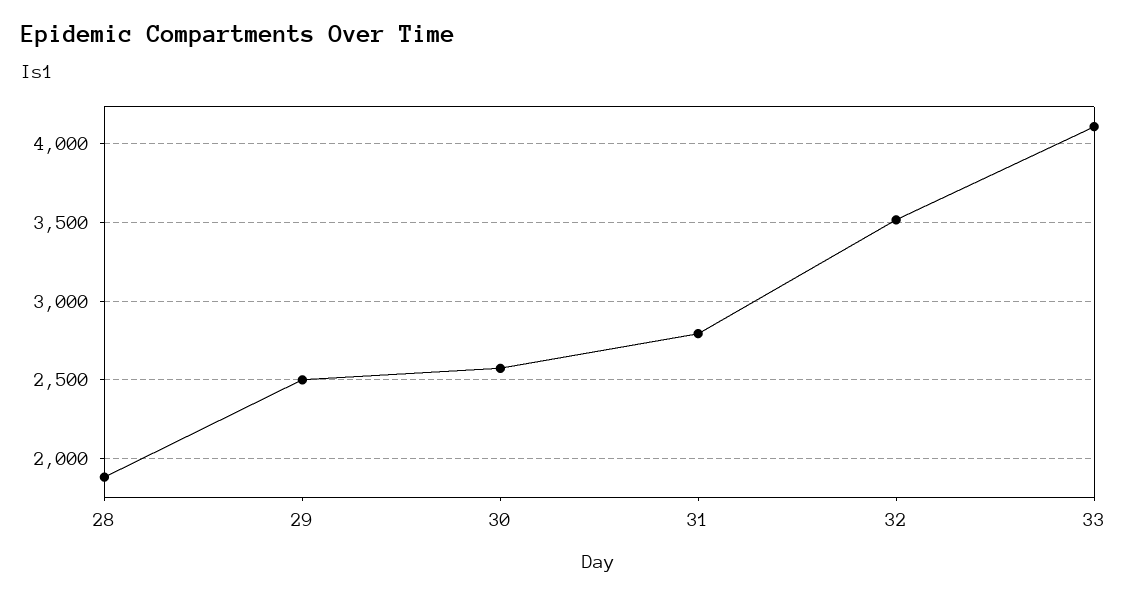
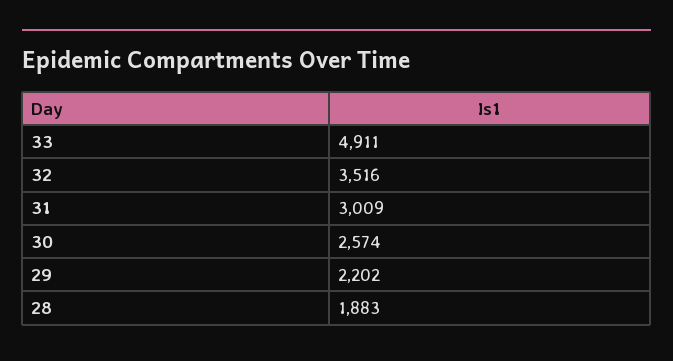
  {
    "28": 1883,
-   "29": 2500,
+   "29": 2202,
    "30": 2574,
-   "31": 2800,
+   "31": 3009,
    "32": 3516,
-   "33": 4100
+   "33": 4911
  }

